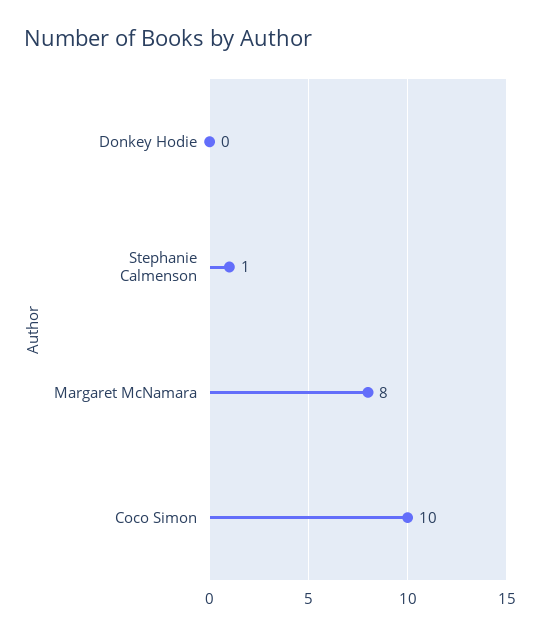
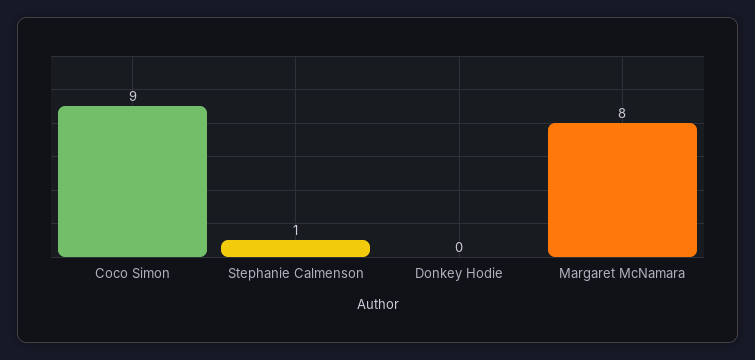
  {
    "Donkey Hodie": 0,
    "Stephanie Calmenson": 1,
    "Margaret McNamara": 8,
-   "Coco Simon": 10
+   "Coco Simon": 9
  }

